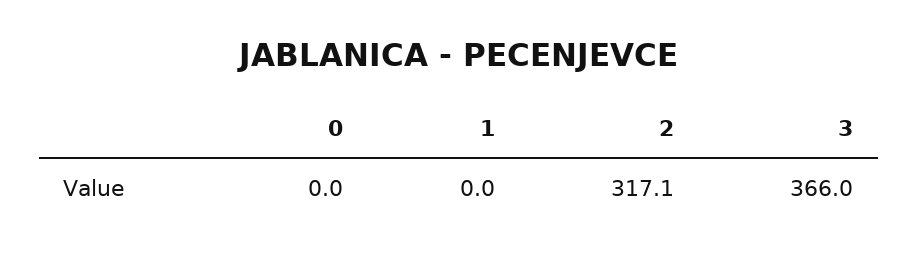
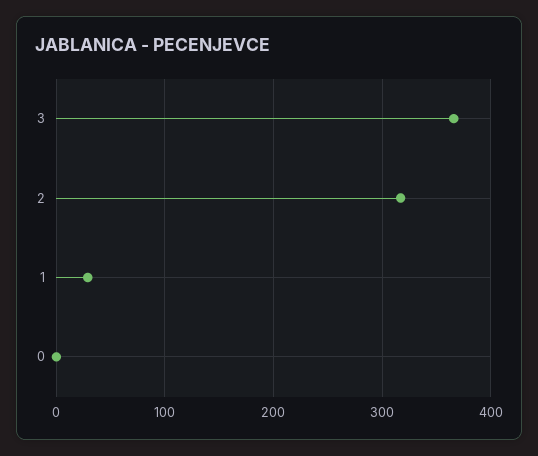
  {
    "0": 0,
-   "1": 0,
+   "1": 30,
    "2": 317.1,
    "3": 366
  }

